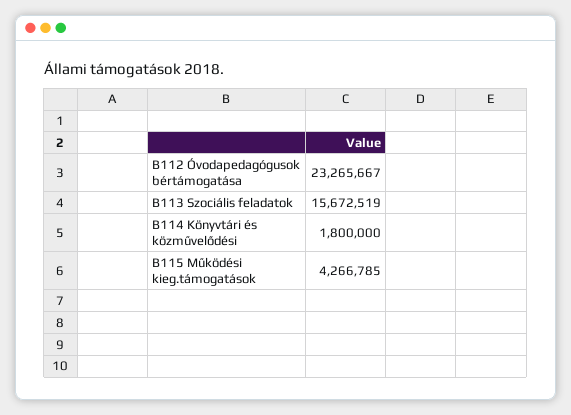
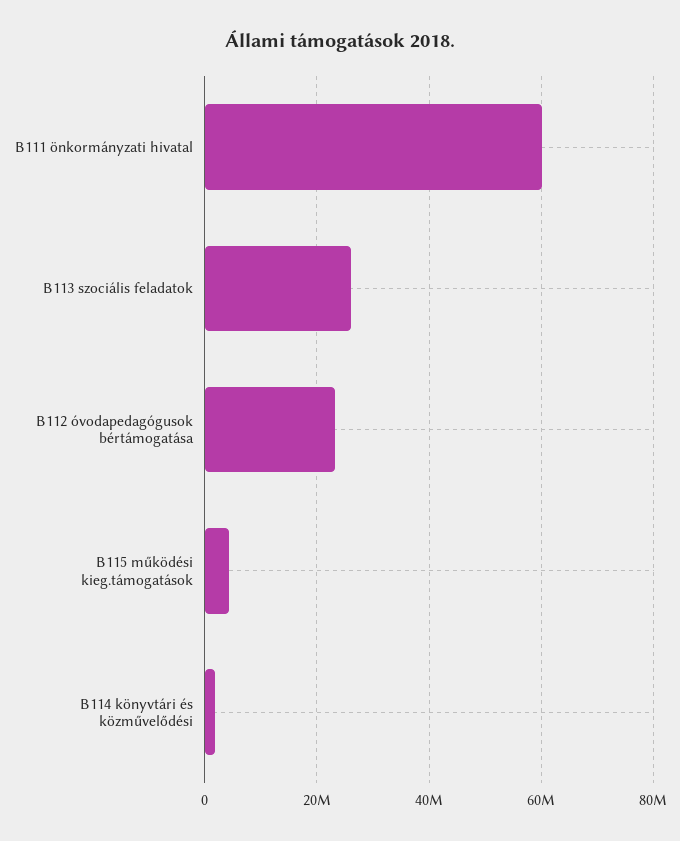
  {
    "B112 Óvodapedagógusok bértámogatása": 23265667,
-   "B113 Szociális feladatok": 15672519,
+   "B113 Szociális feladatok": 26000000,
    "B114 Könyvtári és közművelődési": 1800000,
-   "B115 Működési kieg.támogatások": 4266785
+   "B115 Működési kieg.támogatások": 4266785,
+   "B111 önkormányzati hivatal": 60000000
  }

